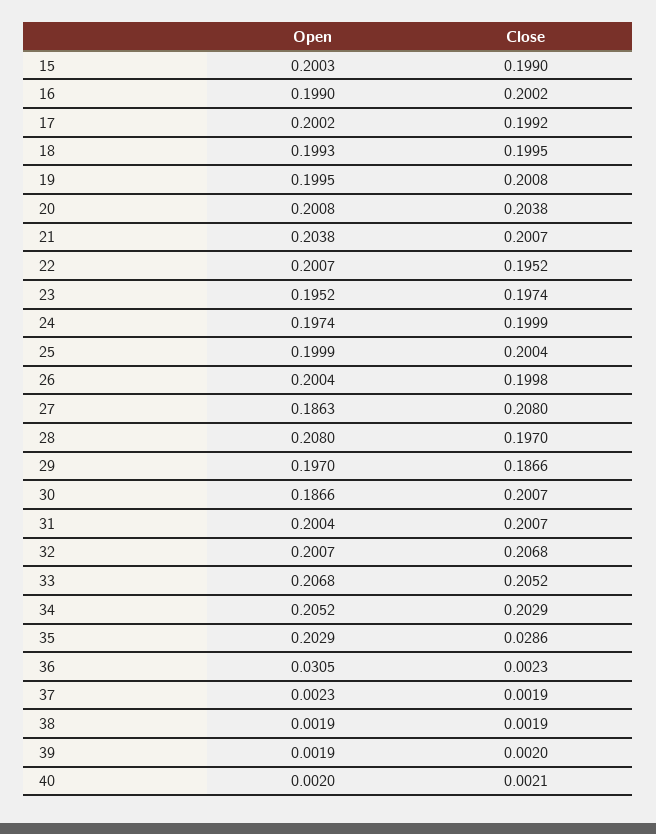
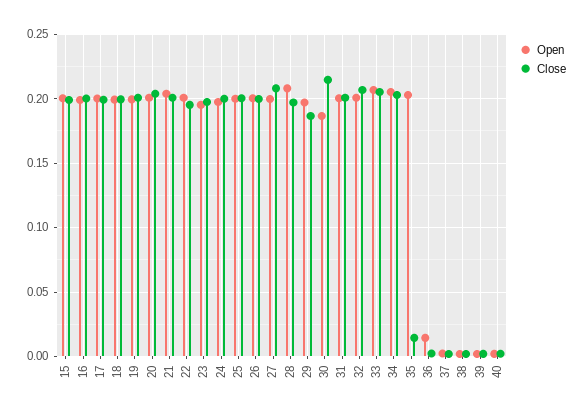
  {
    "Open": {
      "15": 0.2003,
      "16": 0.199,
      "17": 0.2002,
      "18": 0.1993,
      "19": 0.1995,
      "20": 0.2008,
      "21": 0.2038,
      "22": 0.2007,
      "23": 0.1952,
      "24": 0.1974,
      "25": 0.1999,
      "26": 0.2004,
-     "27": 0.1863,
+     "27": 0.2,
      "28": 0.208,
      "29": 0.197,
      "30": 0.1866,
      "31": 0.2004,
      "32": 0.2007,
      "33": 0.2068,
      "34": 0.2052,
      "35": 0.2029,
-     "36": 0.0305,
+     "36": 0.015,
      "37": 0.0023,
      "38": 0.0019,
      "39": 0.0019,
      "40": 0.002
    },
    "Close": {
      "15": 0.199,
      "16": 0.2002,
      "17": 0.1992,
      "18": 0.1995,
      "19": 0.2008,
      "20": 0.2038,
      "21": 0.2007,
      "22": 0.1952,
      "23": 0.1974,
      "24": 0.1999,
      "25": 0.2004,
      "26": 0.1998,
      "27": 0.208,
      "28": 0.197,
      "29": 0.1866,
-     "30": 0.2007,
+     "30": 0.215,
      "31": 0.2007,
      "32": 0.2068,
      "33": 0.2052,
      "34": 0.2029,
-     "35": 0.0286,
+     "35": 0.015,
      "36": 0.0023,
      "37": 0.0019,
      "38": 0.0019,
      "39": 0.002,
      "40": 0.0021
    }
  }

